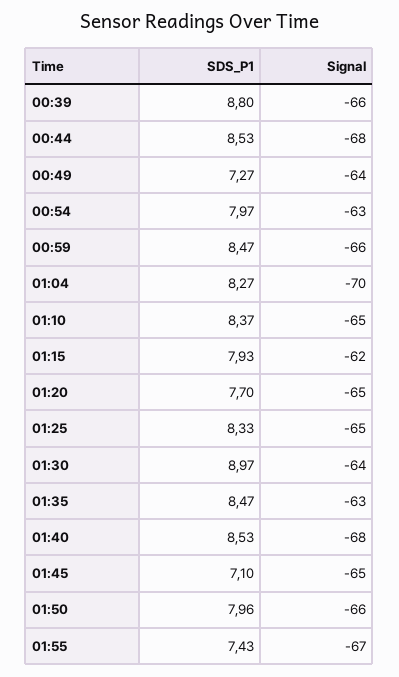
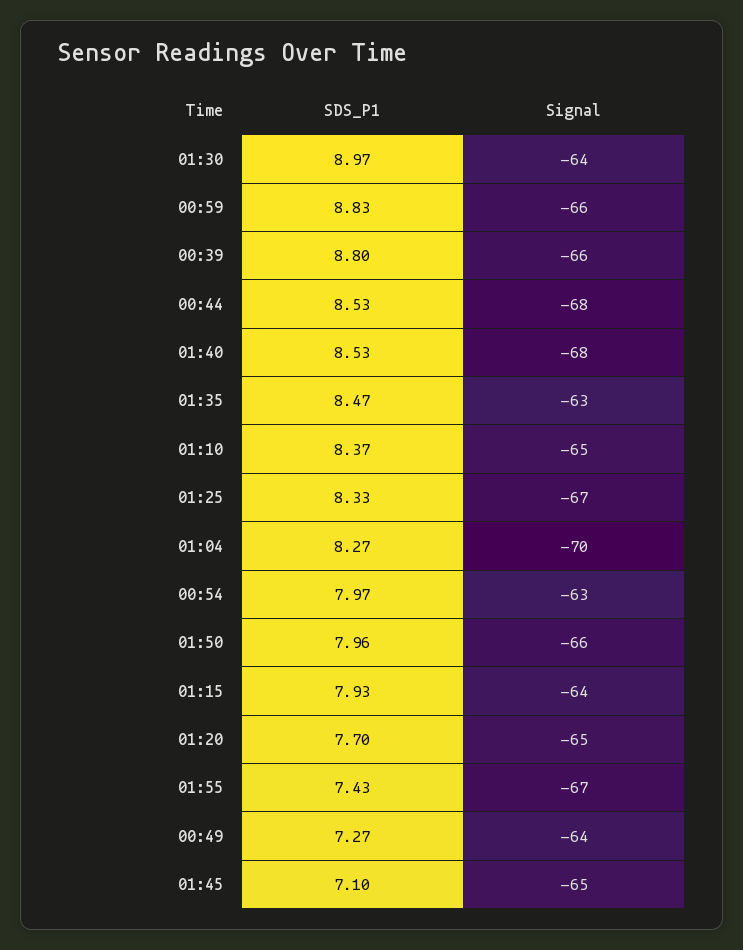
  {
    "SDS_P1": {
      "00:39": 8.8,
      "00:44": 8.53,
      "00:49": 7.27,
      "00:54": 7.97,
-     "00:59": 8.47,
+     "00:59": 8.83,
      "01:04": 8.27,
      "01:10": 8.37,
      "01:15": 7.93,
      "01:20": 7.7,
      "01:25": 8.33,
      "01:30": 8.97,
      "01:35": 8.47,
      "01:40": 8.53,
      "01:45": 7.1,
      "01:50": 7.96,
      "01:55": 7.43
    },
    "Signal": {
      "00:39": -66,
      "00:44": -68,
      "00:49": -64,
      "00:54": -63,
      "00:59": -66,
      "01:04": -70,
      "01:10": -65,
-     "01:15": -62,
+     "01:15": -64,
      "01:20": -65,
-     "01:25": -65,
+     "01:25": -67,
      "01:30": -64,
      "01:35": -63,
      "01:40": -68,
      "01:45": -65,
      "01:50": -66,
      "01:55": -67
    }
  }

